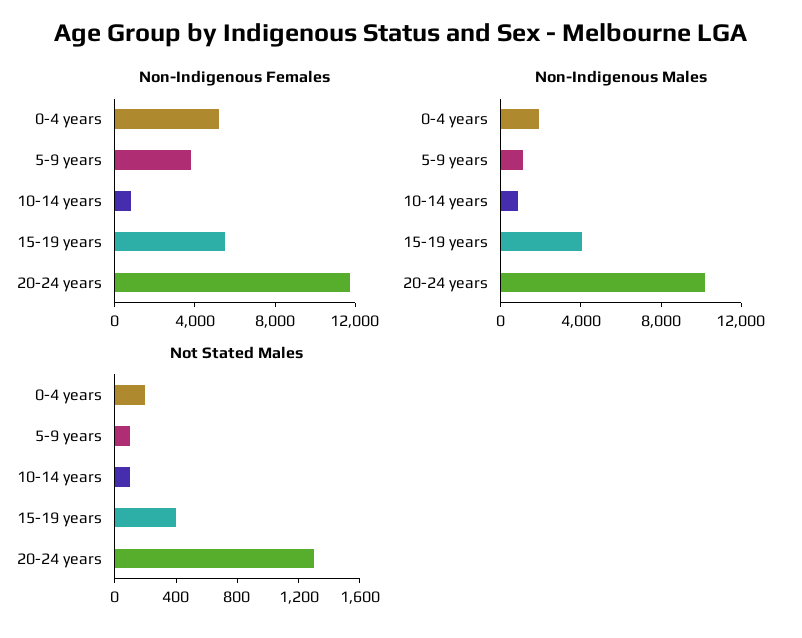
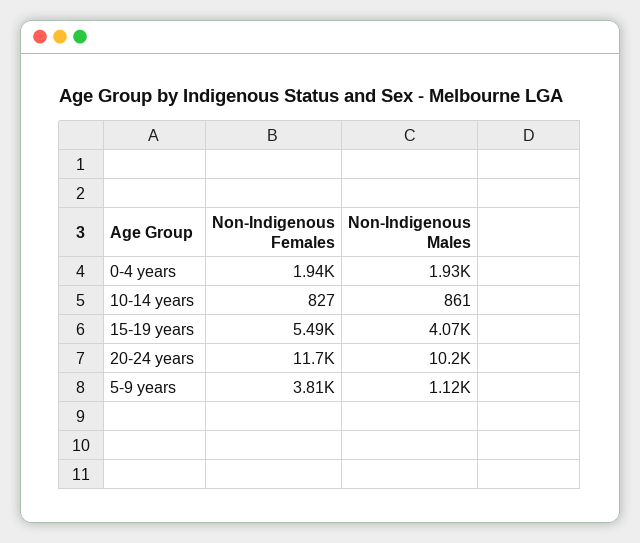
  {
    "Non-Indigenous Females": {
-     "0-4 years": 5000,
+     "0-4 years": 1940,
      "5-9 years": 3810,
      "10-14 years": 827,
      "15-19 years": 5490,
      "20-24 years": 11700
    },
    "Non-Indigenous Males": {
      "0-4 years": 1930,
      "5-9 years": 1120,
      "10-14 years": 861,
      "15-19 years": 4070,
      "20-24 years": 10200
-   },
+   }
-   "Not Stated Males": {
-     "0-4 years": 200,
-     "5-9 years": 100,
-     "10-14 years": 100,
-     "15-19 years": 400,
-     "20-24 years": 1300
-   }
  }

